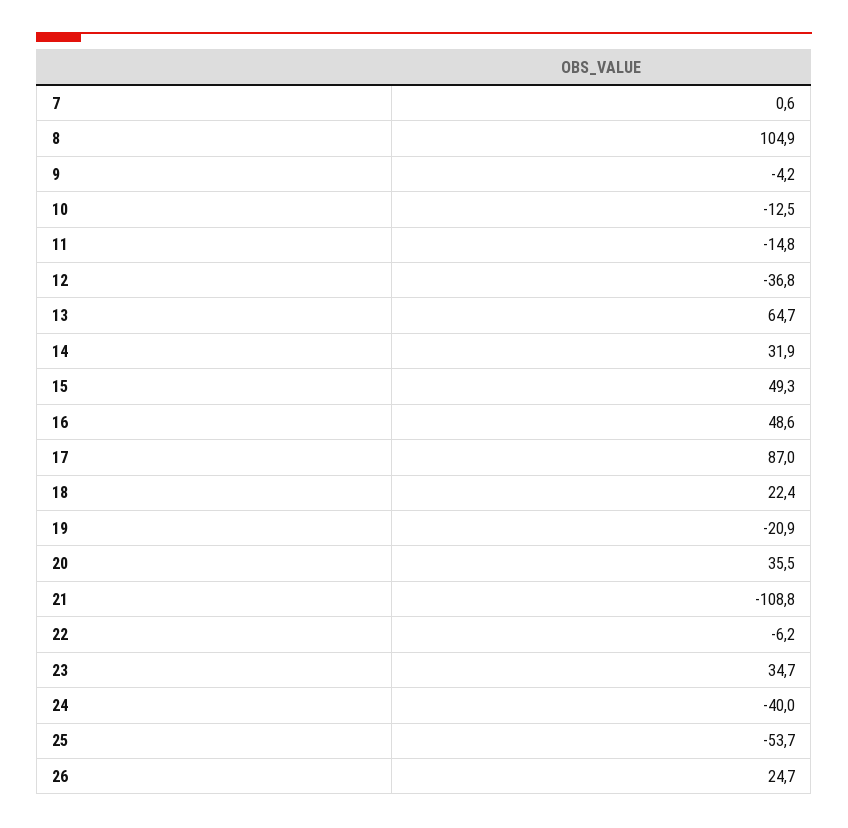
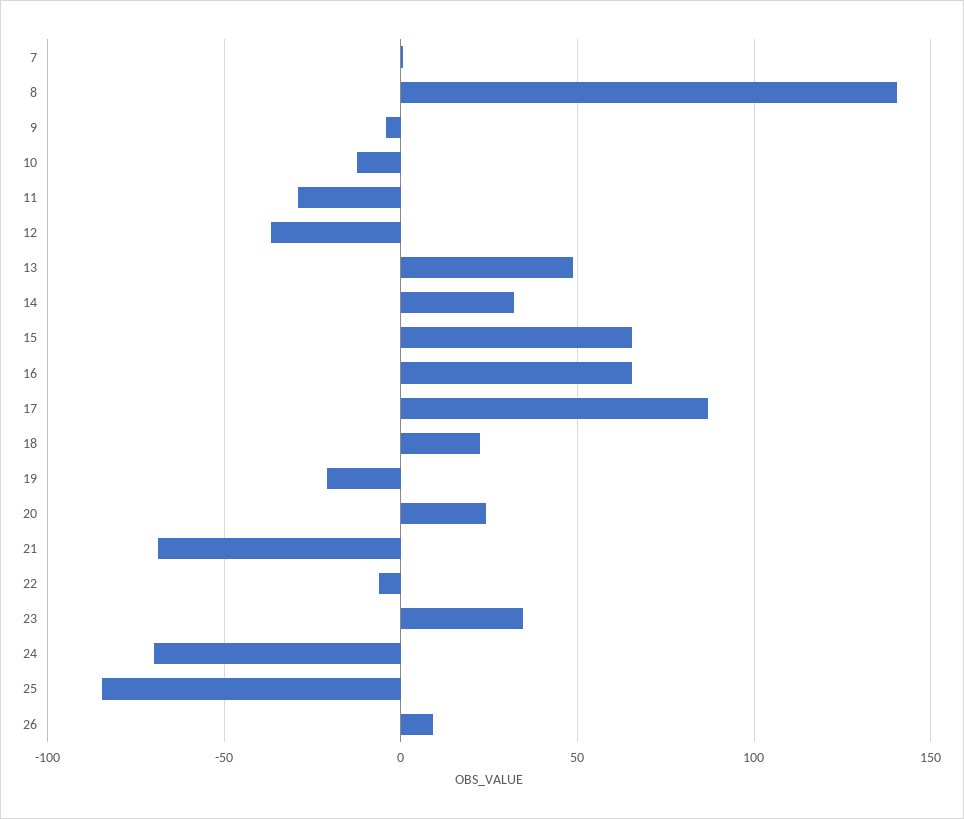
  {
    "7": 0.6,
-   "8": 104.9,
+   "8": 140,
    "9": -4.2,
    "10": -12.5,
-   "11": -14.8,
+   "11": -30,
    "12": -36.8,
-   "13": 64.7,
+   "13": 50,
    "14": 31.9,
-   "15": 49.3,
+   "15": 65,
-   "16": 48.6,
+   "16": 65,
    "17": 87,
    "18": 22.4,
    "19": -20.9,
-   "20": 35.5,
+   "20": 25,
-   "21": -108.8,
+   "21": -70,
    "22": -6.2,
    "23": 34.7,
-   "24": -40,
+   "24": -70,
-   "25": -53.7,
+   "25": -85,
-   "26": 24.7
+   "26": 10
  }

